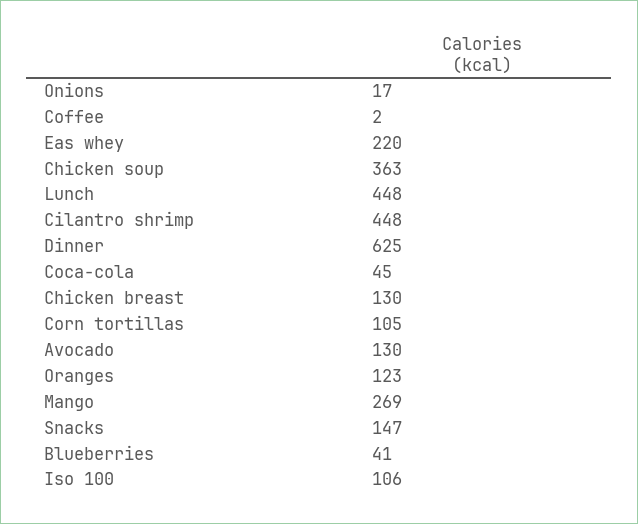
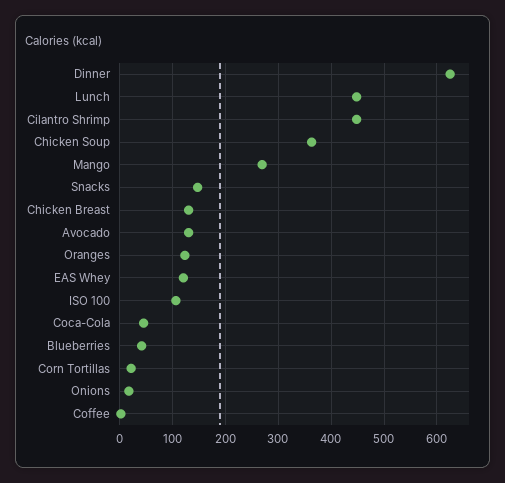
  {
    "Onions": 17,
    "Coffee": 2,
-   "Eas whey": 220,
+   "Eas whey": 120,
    "Chicken soup": 363,
    "Lunch": 448,
    "Cilantro shrimp": 448,
    "Dinner": 625,
    "Coca-cola": 45,
    "Chicken breast": 130,
-   "Corn tortillas": 105,
+   "Corn tortillas": 20,
    "Avocado": 130,
    "Oranges": 123,
    "Mango": 269,
    "Snacks": 147,
    "Blueberries": 41,
    "Iso 100": 106
  }

